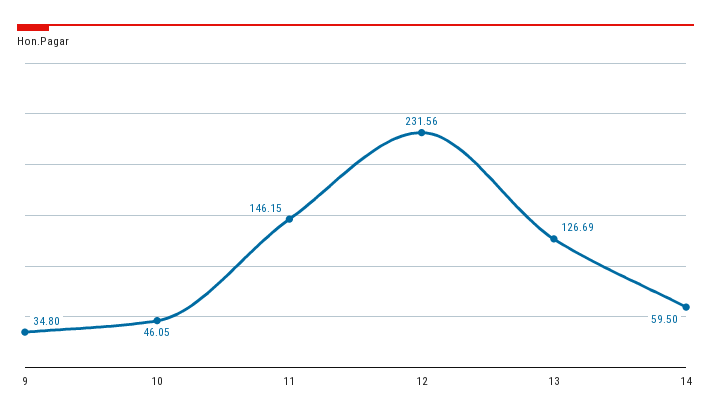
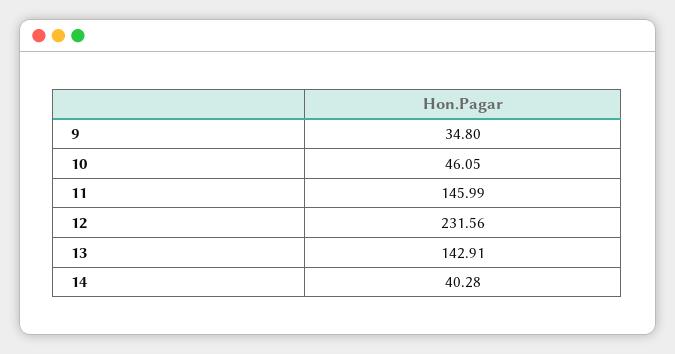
  {
    "9": 34.8,
    "10": 46.05,
-   "11": 146.15,
+   "11": 145.99,
    "12": 231.56,
-   "13": 126.69,
+   "13": 142.91,
-   "14": 59.5
+   "14": 40.28
  }

